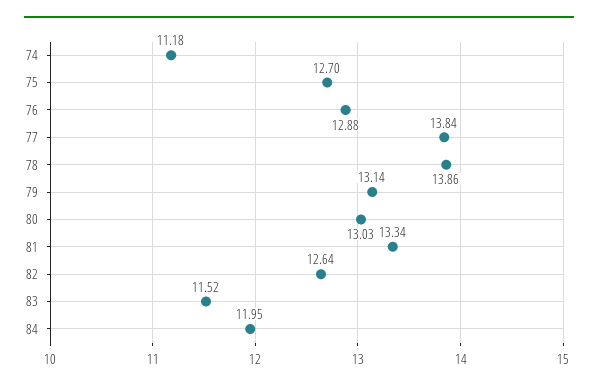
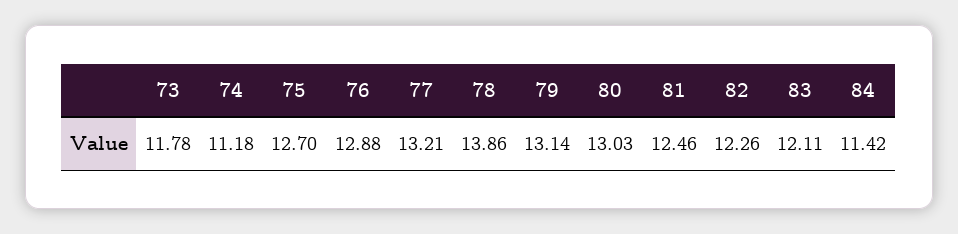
  {
    "74": 11.18,
    "75": 12.7,
    "76": 12.88,
-   "77": 13.84,
+   "77": 13.21,
    "78": 13.86,
    "79": 13.14,
    "80": 13.03,
-   "81": 13.34,
+   "81": 12.46,
-   "82": 12.64,
+   "82": 12.26,
-   "83": 11.52,
+   "83": 12.11,
-   "84": 11.95
+   "84": 11.42,
+   "73": 11.78
  }

